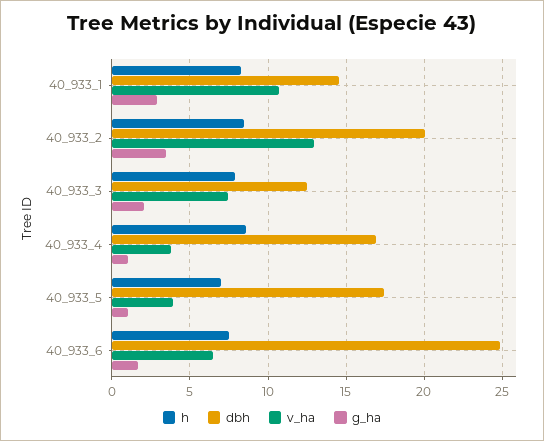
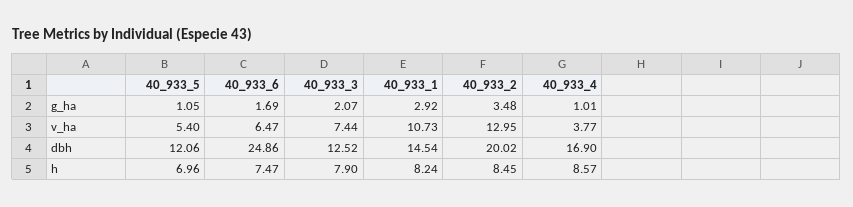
  {
    "h": {
      "40_933_1": 8.24,
      "40_933_2": 8.45,
      "40_933_3": 7.9,
      "40_933_4": 8.57,
      "40_933_5": 6.96,
      "40_933_6": 7.47
    },
    "dbh": {
      "40_933_1": 14.54,
      "40_933_2": 20.02,
      "40_933_3": 12.52,
      "40_933_4": 16.9,
-     "40_933_5": 17.5,
+     "40_933_5": 12.06,
      "40_933_6": 24.86
    },
    "v_ha": {
      "40_933_1": 10.73,
      "40_933_2": 12.95,
      "40_933_3": 7.44,
      "40_933_4": 3.77,
-     "40_933_5": 4,
+     "40_933_5": 5.4,
      "40_933_6": 6.47
    },
    "g_ha": {
      "40_933_1": 2.92,
      "40_933_2": 3.48,
      "40_933_3": 2.07,
      "40_933_4": 1.01,
      "40_933_5": 1.05,
      "40_933_6": 1.69
    }
  }

